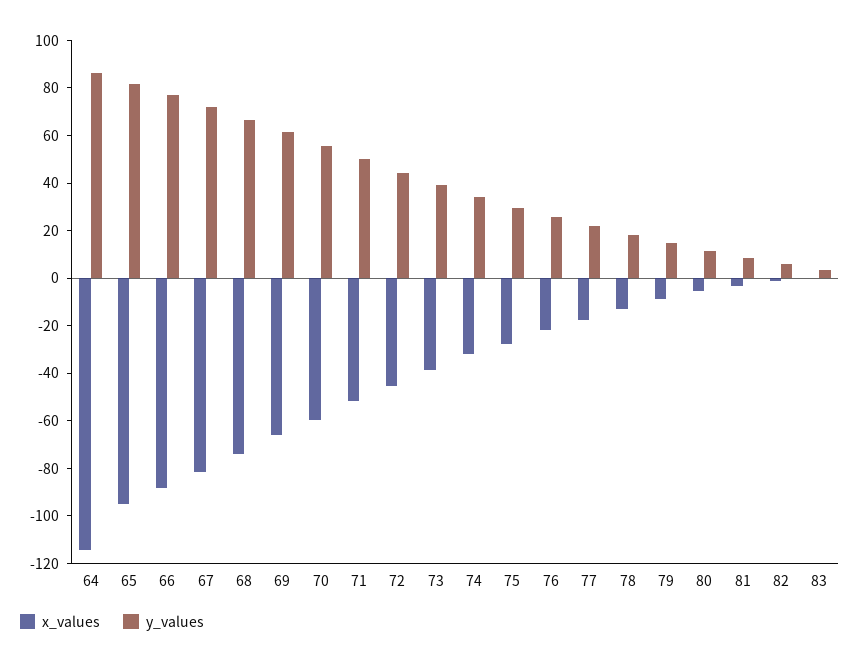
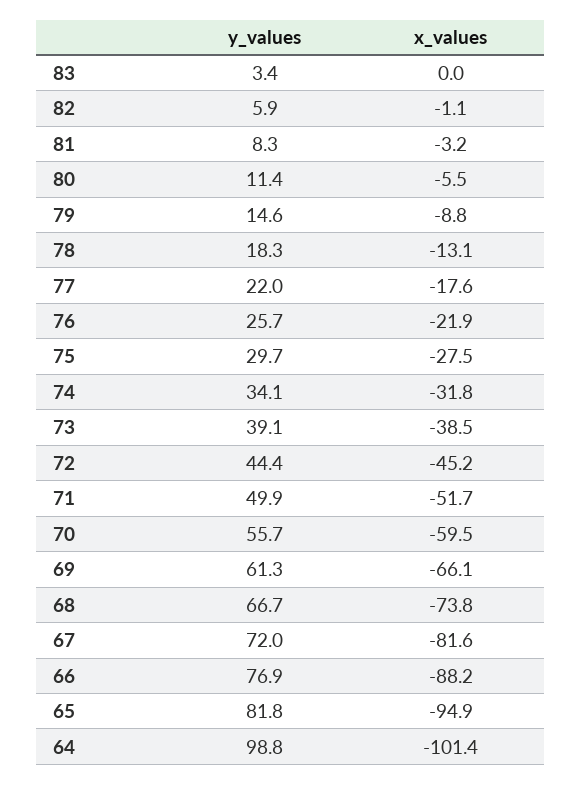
  {
    "x_values": {
-     "64": -115,
+     "64": -101.4,
      "65": -94.9,
      "66": -88.2,
      "67": -81.6,
      "68": -73.8,
      "69": -66.1,
      "70": -59.5,
      "71": -51.7,
      "72": -45.2,
      "73": -38.5,
      "74": -31.8,
      "75": -27.5,
      "76": -21.9,
      "77": -17.6,
      "78": -13.1,
      "79": -8.8,
      "80": -5.5,
      "81": -3.2,
      "82": -1.1,
      "83": 0
    },
    "y_values": {
-     "64": 85,
+     "64": 98.8,
      "65": 81.8,
      "66": 76.9,
      "67": 72,
      "68": 66.7,
      "69": 61.3,
      "70": 55.7,
      "71": 49.9,
      "72": 44.4,
      "73": 39.1,
      "74": 34.1,
      "75": 29.7,
      "76": 25.7,
      "77": 22,
      "78": 18.3,
      "79": 14.6,
      "80": 11.4,
      "81": 8.3,
      "82": 5.9,
      "83": 3.4
    }
  }

